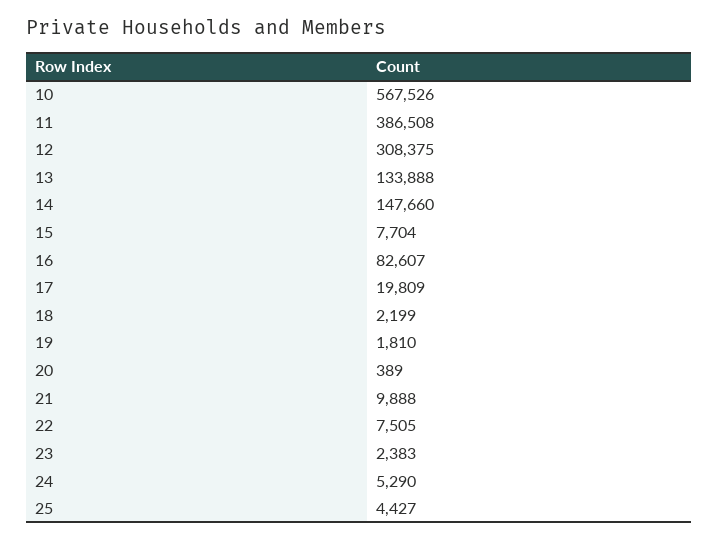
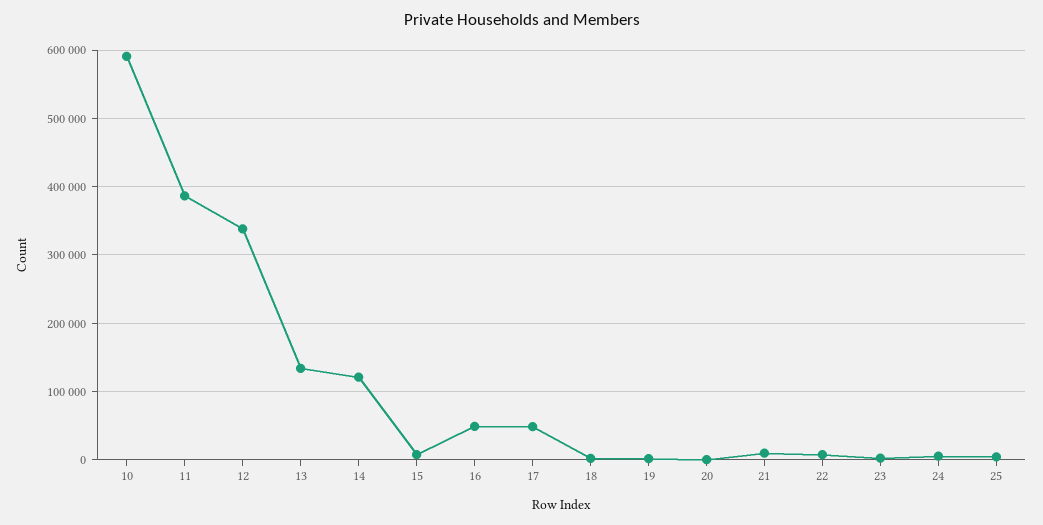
  {
-   "10": 567526,
+   "10": 590000,
    "11": 386508,
-   "12": 308375,
+   "12": 340000,
    "13": 133888,
-   "14": 147660,
+   "14": 120000,
    "15": 7704,
-   "16": 82607,
+   "16": 50000,
-   "17": 19809,
+   "17": 50000,
    "18": 2199,
    "19": 1810,
    "20": 389,
    "21": 9888,
    "22": 7505,
    "23": 2383,
    "24": 5290,
    "25": 4427
  }

